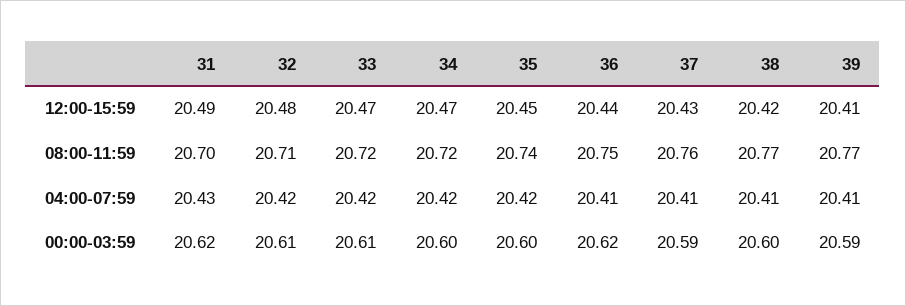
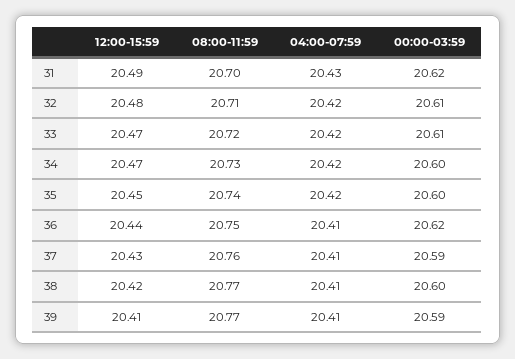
  {
    "31": {
      "12:00-15:59": 20.49,
      "08:00-11:59": 20.7,
      "04:00-07:59": 20.43,
      "00:00-03:59": 20.62
    },
    "32": {
      "12:00-15:59": 20.48,
      "08:00-11:59": 20.71,
      "04:00-07:59": 20.42,
      "00:00-03:59": 20.61
    },
    "33": {
      "12:00-15:59": 20.47,
      "08:00-11:59": 20.72,
      "04:00-07:59": 20.42,
      "00:00-03:59": 20.61
    },
    "34": {
      "12:00-15:59": 20.47,
-     "08:00-11:59": 20.72,
+     "08:00-11:59": 20.73,
      "04:00-07:59": 20.42,
      "00:00-03:59": 20.6
    },
    "35": {
      "12:00-15:59": 20.45,
      "08:00-11:59": 20.74,
      "04:00-07:59": 20.42,
      "00:00-03:59": 20.6
    },
    "36": {
      "12:00-15:59": 20.44,
      "08:00-11:59": 20.75,
      "04:00-07:59": 20.41,
      "00:00-03:59": 20.62
    },
    "37": {
      "12:00-15:59": 20.43,
      "08:00-11:59": 20.76,
      "04:00-07:59": 20.41,
      "00:00-03:59": 20.59
    },
    "38": {
      "12:00-15:59": 20.42,
      "08:00-11:59": 20.77,
      "04:00-07:59": 20.41,
      "00:00-03:59": 20.6
    },
    "39": {
      "12:00-15:59": 20.41,
      "08:00-11:59": 20.77,
      "04:00-07:59": 20.41,
      "00:00-03:59": 20.59
    }
  }

